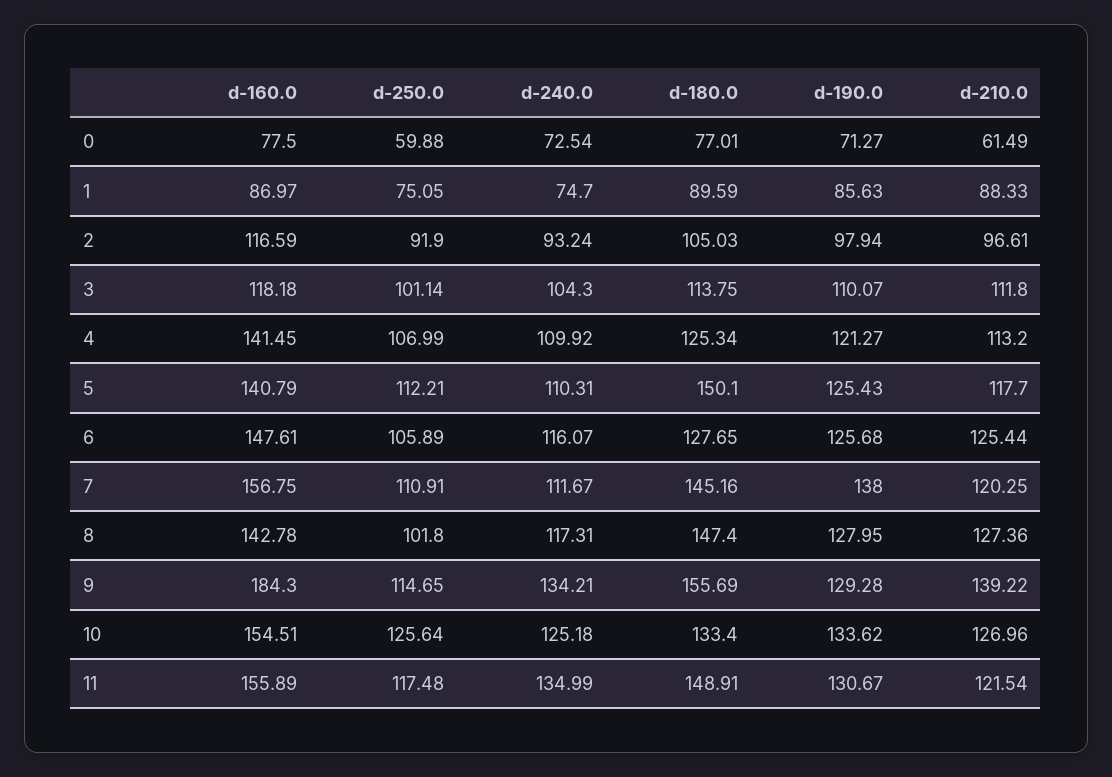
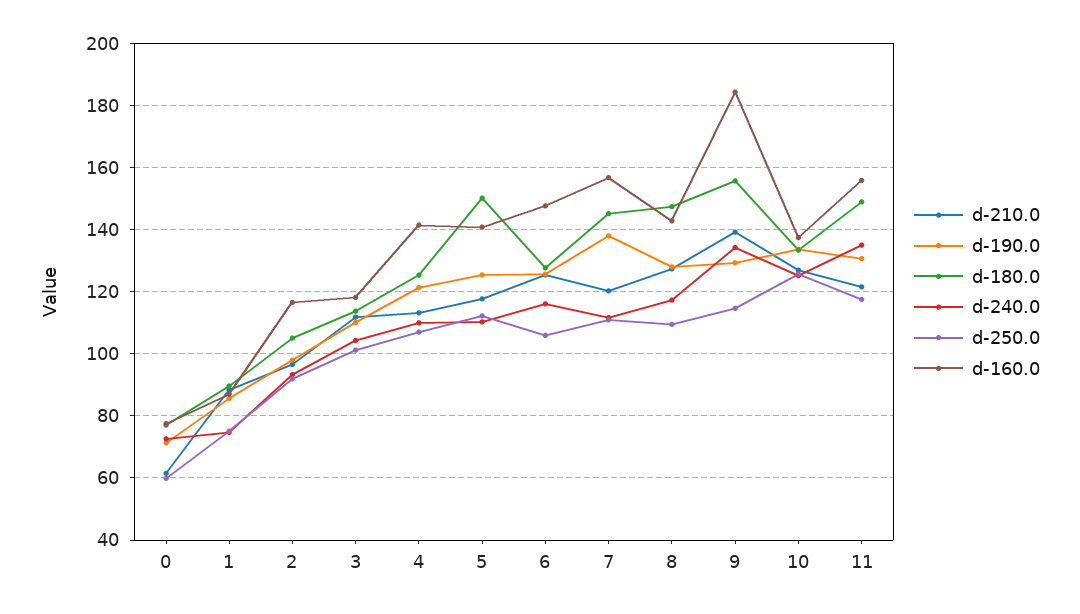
  {
    "d-160.0": {
      "0": 77.5,
      "1": 86.97,
      "2": 116.59,
      "3": 118.18,
      "4": 141.45,
      "5": 140.79,
      "6": 147.61,
      "7": 156.75,
      "8": 142.78,
      "9": 184.3,
-     "10": 154.51,
+     "10": 138,
      "11": 155.89
    },
    "d-250.0": {
      "0": 59.88,
      "1": 75.05,
      "2": 91.9,
      "3": 101.14,
      "4": 106.99,
      "5": 112.21,
      "6": 105.89,
      "7": 110.91,
-     "8": 101.8,
+     "8": 110,
      "9": 114.65,
      "10": 125.64,
      "11": 117.48
    },
    "d-240.0": {
      "0": 72.54,
      "1": 74.7,
      "2": 93.24,
      "3": 104.3,
      "4": 109.92,
      "5": 110.31,
      "6": 116.07,
      "7": 111.67,
      "8": 117.31,
      "9": 134.21,
      "10": 125.18,
      "11": 134.99
    },
    "d-180.0": {
      "0": 77.01,
      "1": 89.59,
      "2": 105.03,
      "3": 113.75,
      "4": 125.34,
      "5": 150.1,
      "6": 127.65,
      "7": 145.16,
      "8": 147.4,
      "9": 155.69,
      "10": 133.4,
      "11": 148.91
    },
    "d-190.0": {
      "0": 71.27,
      "1": 85.63,
      "2": 97.94,
      "3": 110.07,
      "4": 121.27,
      "5": 125.43,
      "6": 125.68,
      "7": 138,
      "8": 127.95,
      "9": 129.28,
      "10": 133.62,
      "11": 130.67
    },
    "d-210.0": {
      "0": 61.49,
      "1": 88.33,
      "2": 96.61,
      "3": 111.8,
      "4": 113.2,
      "5": 117.7,
      "6": 125.44,
      "7": 120.25,
      "8": 127.36,
      "9": 139.22,
      "10": 126.96,
      "11": 121.54
    }
  }

